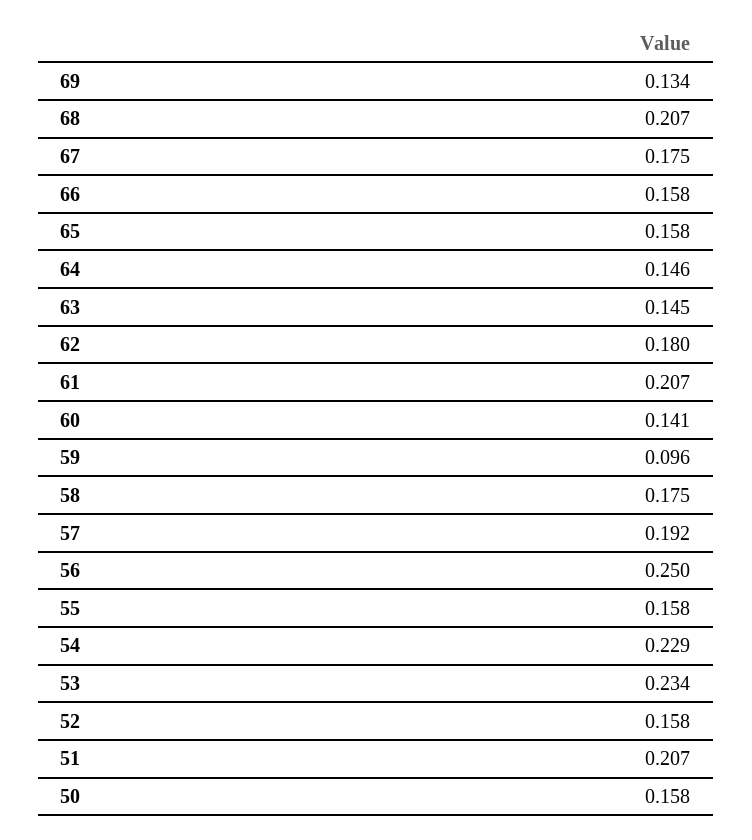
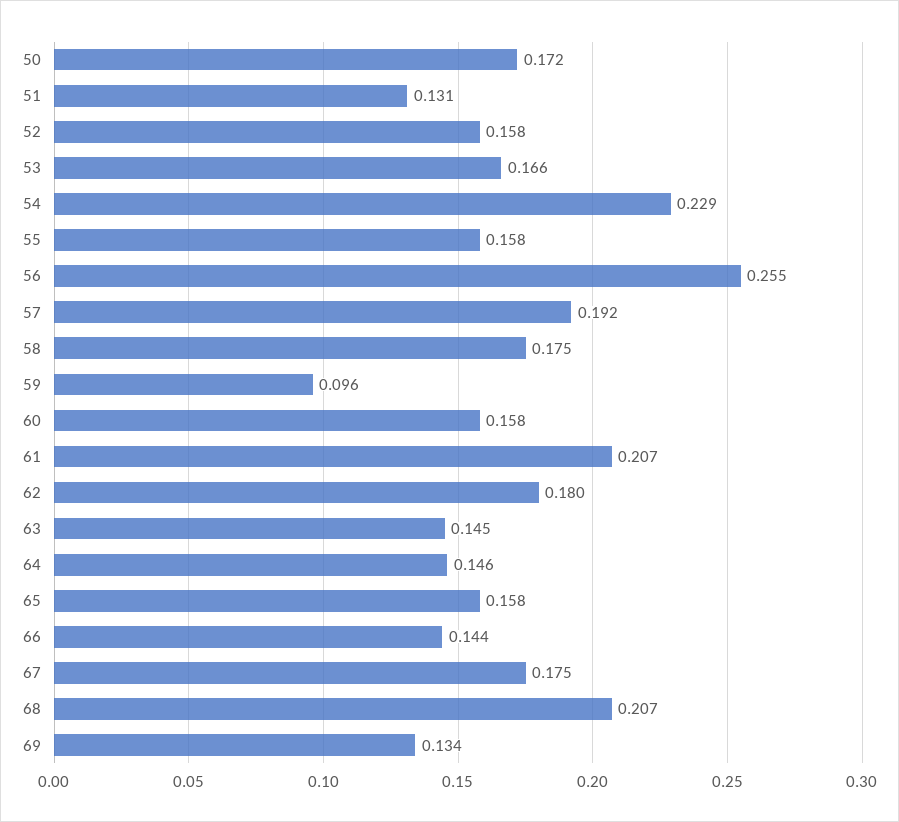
  {
    "69": 0.134,
    "68": 0.207,
    "67": 0.175,
-   "66": 0.158,
+   "66": 0.144,
    "65": 0.158,
    "64": 0.146,
    "63": 0.145,
    "62": 0.18,
    "61": 0.207,
-   "60": 0.141,
+   "60": 0.158,
    "59": 0.096,
    "58": 0.175,
    "57": 0.192,
-   "56": 0.25,
+   "56": 0.255,
    "55": 0.158,
    "54": 0.229,
-   "53": 0.234,
+   "53": 0.166,
    "52": 0.158,
-   "51": 0.207,
+   "51": 0.131,
-   "50": 0.158
+   "50": 0.172
  }

